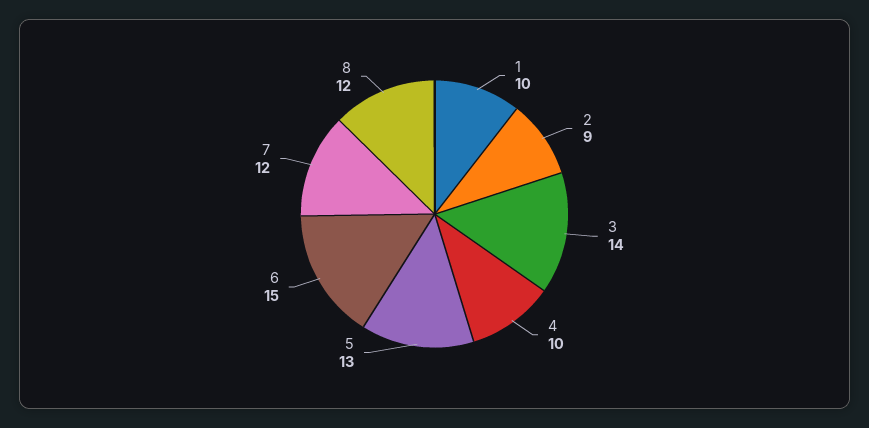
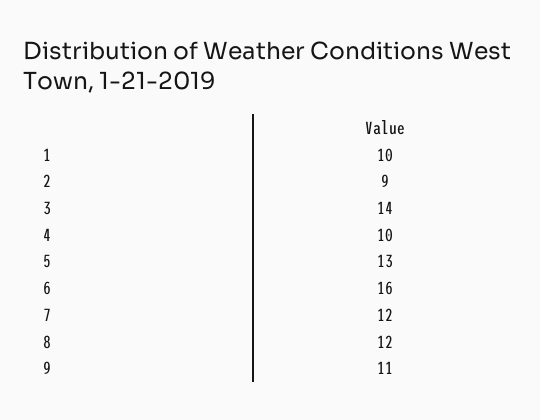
  {
    "1": 10,
    "2": 9,
    "3": 14,
    "4": 10,
    "5": 13,
-   "6": 15,
+   "6": 16,
    "7": 12,
-   "8": 12
+   "8": 12,
+   "9": 11
  }

